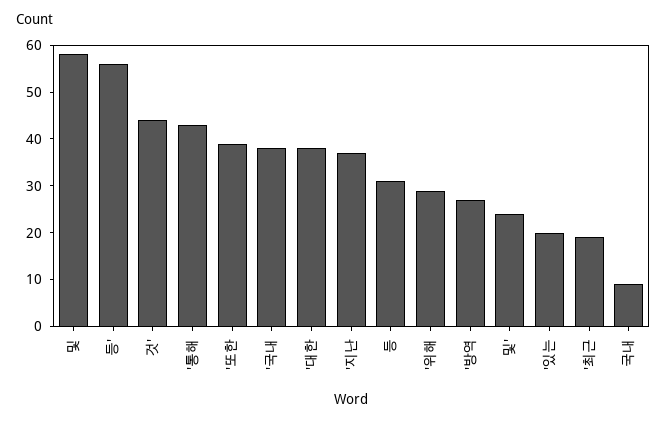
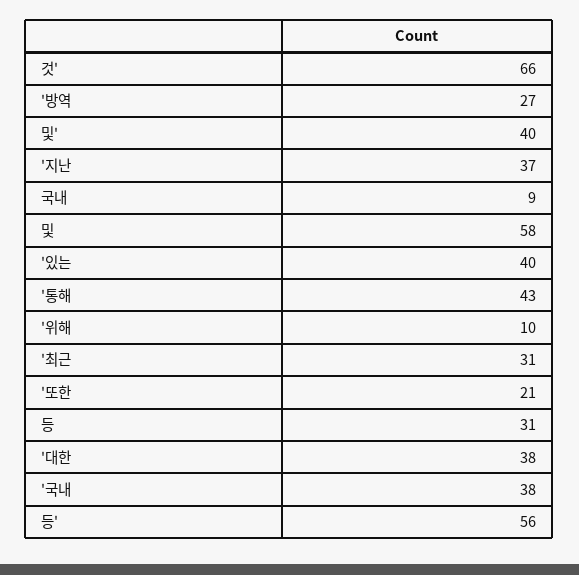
  {
    "및": 58,
    "등'": 56,
-   "것'": 45,
+   "것'": 66,
    "'통해": 43,
-   "'또한": 40,
+   "'또한": 21,
    "'국내": 38,
    "'대한": 38,
    "'지난": 37,
    "등": 31,
-   "'위해": 30,
+   "'위해": 10,
    "'방역": 27,
-   "및'": 25,
+   "및'": 40,
-   "'있는": 20,
+   "'있는": 40,
-   "'최근": 20,
+   "'최근": 31,
    "국내": 9
  }

